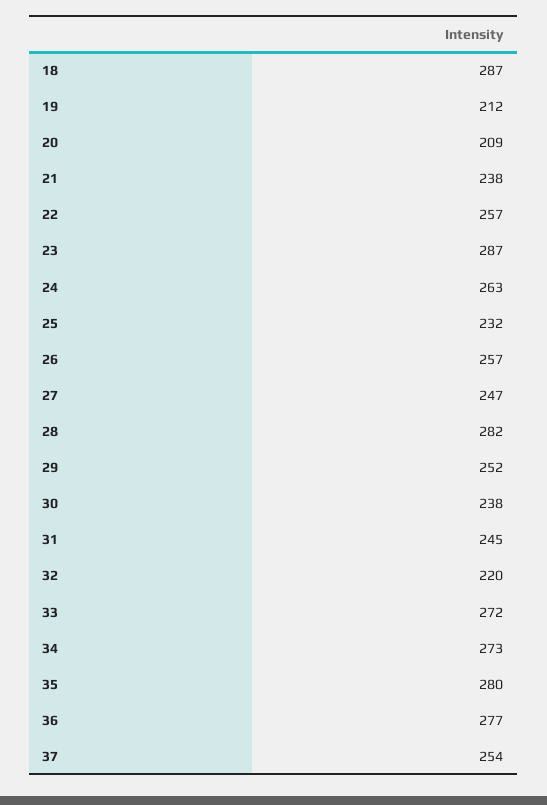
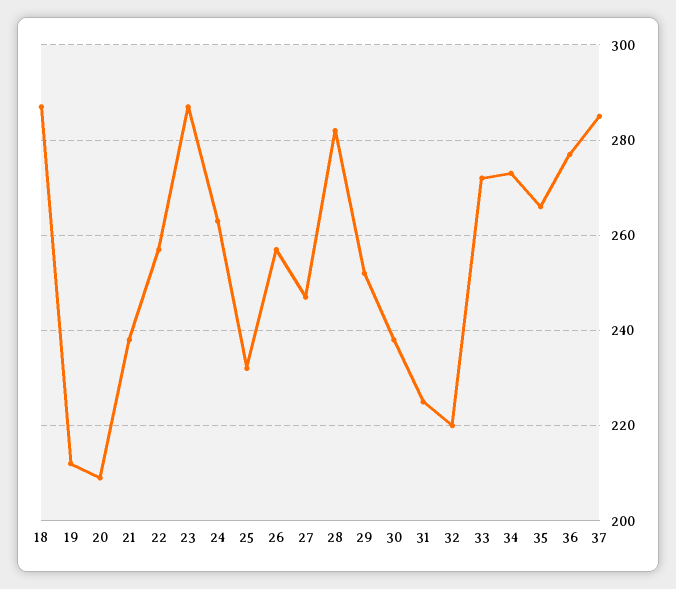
  {
    "18": 287,
    "19": 212,
    "20": 209,
    "21": 238,
    "22": 257,
    "23": 287,
    "24": 263,
    "25": 232,
    "26": 257,
    "27": 247,
    "28": 282,
    "29": 252,
    "30": 238,
-   "31": 245,
+   "31": 225,
    "32": 220,
    "33": 272,
    "34": 273,
-   "35": 280,
+   "35": 265,
    "36": 277,
-   "37": 254
+   "37": 285
  }

